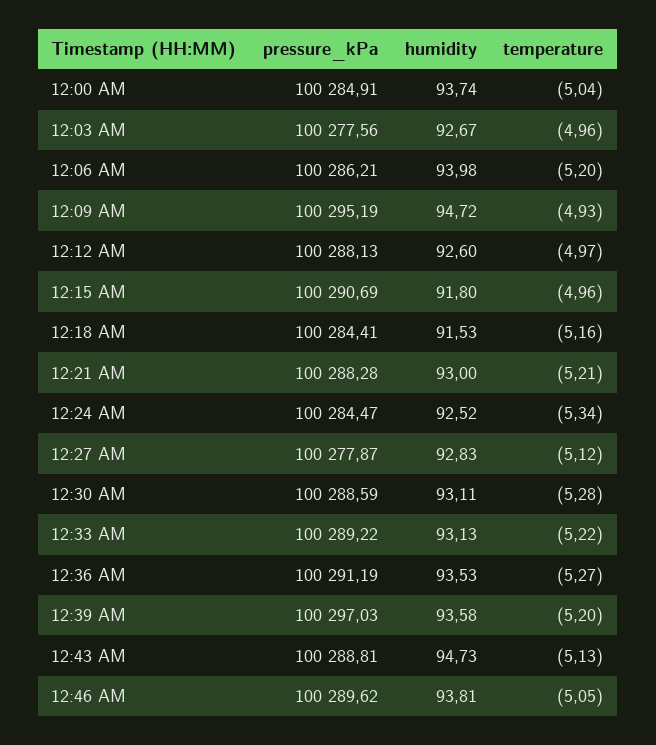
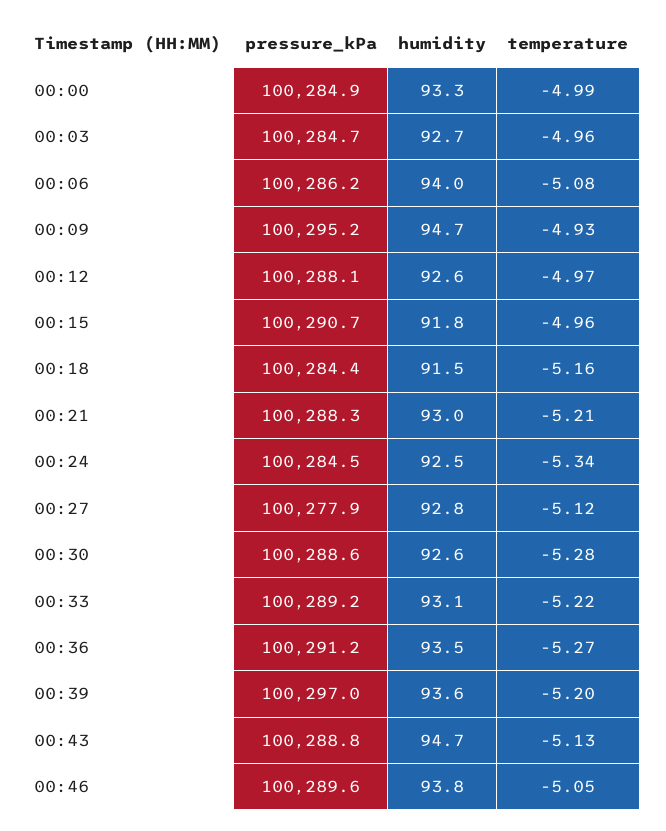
  {
    "pressure_kPa": {
      "12:00 AM": 100284.91,
-     "12:03 AM": 100277.56,
+     "12:03 AM": 100284.7,
      "12:06 AM": 100286.21,
      "12:09 AM": 100295.19,
      "12:12 AM": 100288.13,
      "12:15 AM": 100290.69,
      "12:18 AM": 100284.41,
      "12:21 AM": 100288.28,
      "12:24 AM": 100284.47,
      "12:27 AM": 100277.87,
      "12:30 AM": 100288.59,
      "12:33 AM": 100289.22,
      "12:36 AM": 100291.19,
      "12:39 AM": 100297.03,
      "12:43 AM": 100288.81,
      "12:46 AM": 100289.62
    },
    "humidity": {
-     "12:00 AM": 93.74,
+     "12:00 AM": 93.3,
      "12:03 AM": 92.67,
      "12:06 AM": 93.98,
      "12:09 AM": 94.72,
      "12:12 AM": 92.6,
      "12:15 AM": 91.8,
      "12:18 AM": 91.53,
      "12:21 AM": 93,
      "12:24 AM": 92.52,
      "12:27 AM": 92.83,
-     "12:30 AM": 93.11,
+     "12:30 AM": 92.6,
      "12:33 AM": 93.13,
      "12:36 AM": 93.53,
      "12:39 AM": 93.58,
      "12:43 AM": 94.73,
      "12:46 AM": 93.81
    },
    "temperature": {
-     "12:00 AM": -5.04,
+     "12:00 AM": -4.99,
      "12:03 AM": -4.96,
-     "12:06 AM": -5.2,
+     "12:06 AM": -5.08,
      "12:09 AM": -4.93,
      "12:12 AM": -4.97,
      "12:15 AM": -4.96,
      "12:18 AM": -5.16,
      "12:21 AM": -5.21,
      "12:24 AM": -5.34,
      "12:27 AM": -5.12,
      "12:30 AM": -5.28,
      "12:33 AM": -5.22,
      "12:36 AM": -5.27,
      "12:39 AM": -5.2,
      "12:43 AM": -5.13,
      "12:46 AM": -5.05
    }
  }

